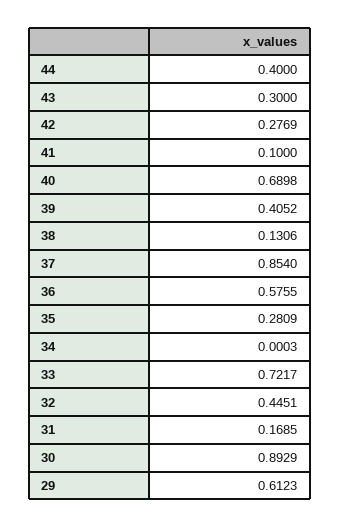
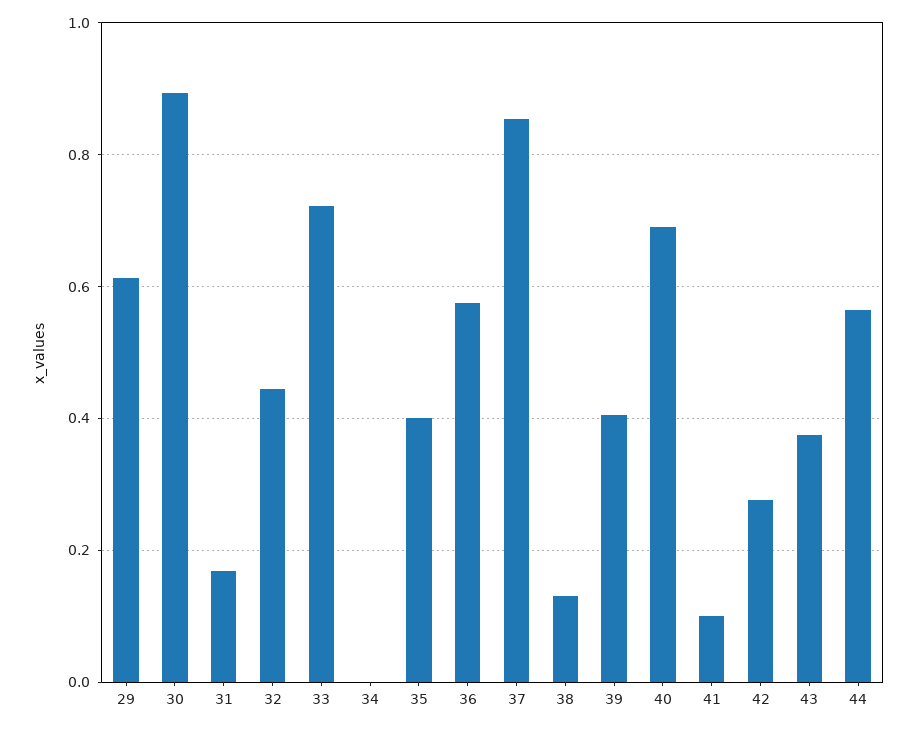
  {
-   "44": 0.4,
+   "44": 0.56,
-   "43": 0.3,
+   "43": 0.38,
    "42": 0.2769,
    "41": 0.1,
    "40": 0.6898,
    "39": 0.4052,
    "38": 0.1306,
    "37": 0.854,
    "36": 0.5755,
-   "35": 0.2809,
+   "35": 0.4,
    "34": 0.0003,
    "33": 0.7217,
    "32": 0.4451,
    "31": 0.1685,
    "30": 0.8929,
    "29": 0.6123
  }

